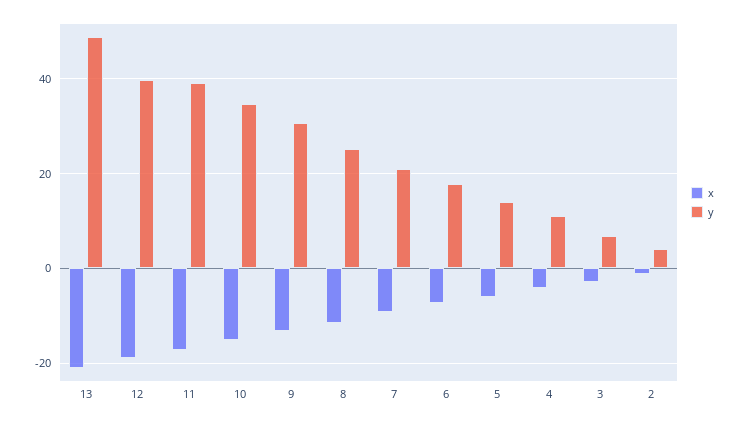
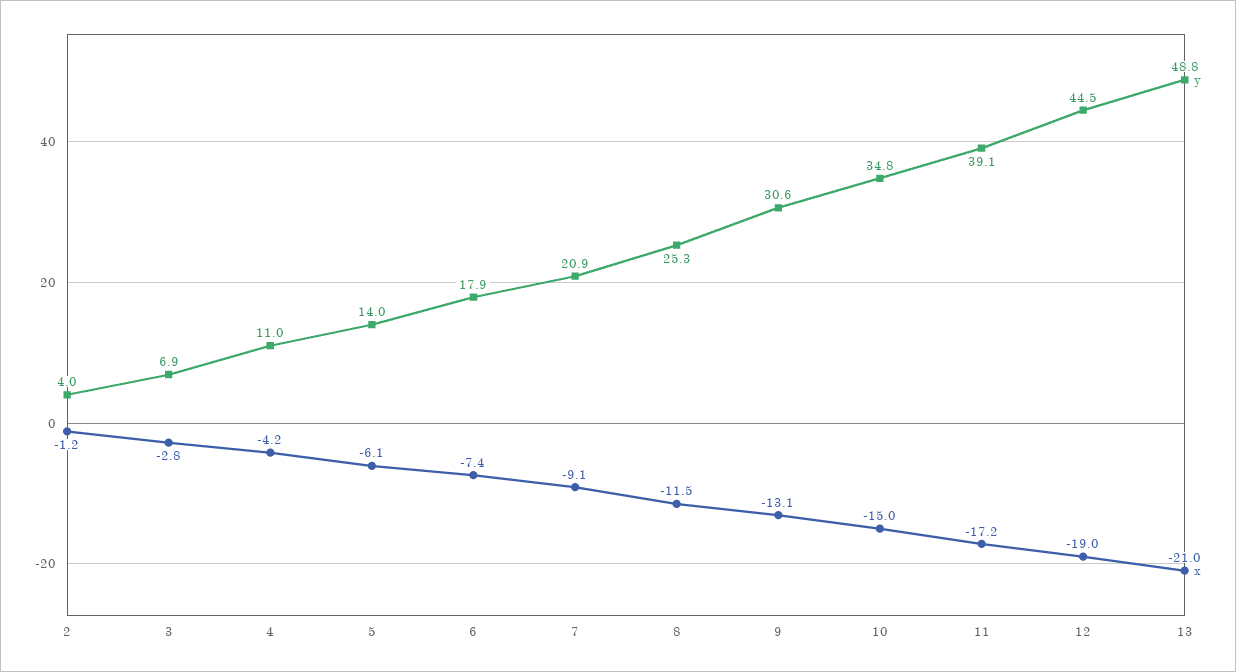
  {
    "x": {
      "13": -21,
      "12": -19,
      "11": -17.2,
      "10": -15,
      "9": -13.1,
      "8": -11.5,
      "7": -9.1,
      "6": -7.4,
      "5": -6.1,
      "4": -4.2,
      "3": -2.8,
      "2": -1.2
    },
    "y": {
      "13": 48.8,
-     "12": 40,
+     "12": 44.5,
      "11": 39.1,
      "10": 34.8,
      "9": 30.6,
      "8": 25.3,
      "7": 20.9,
      "6": 17.9,
      "5": 14,
      "4": 11,
      "3": 6.9,
      "2": 4
    }
  }

